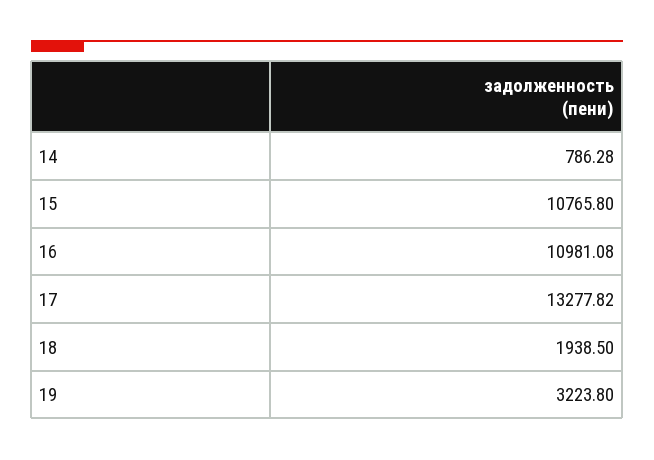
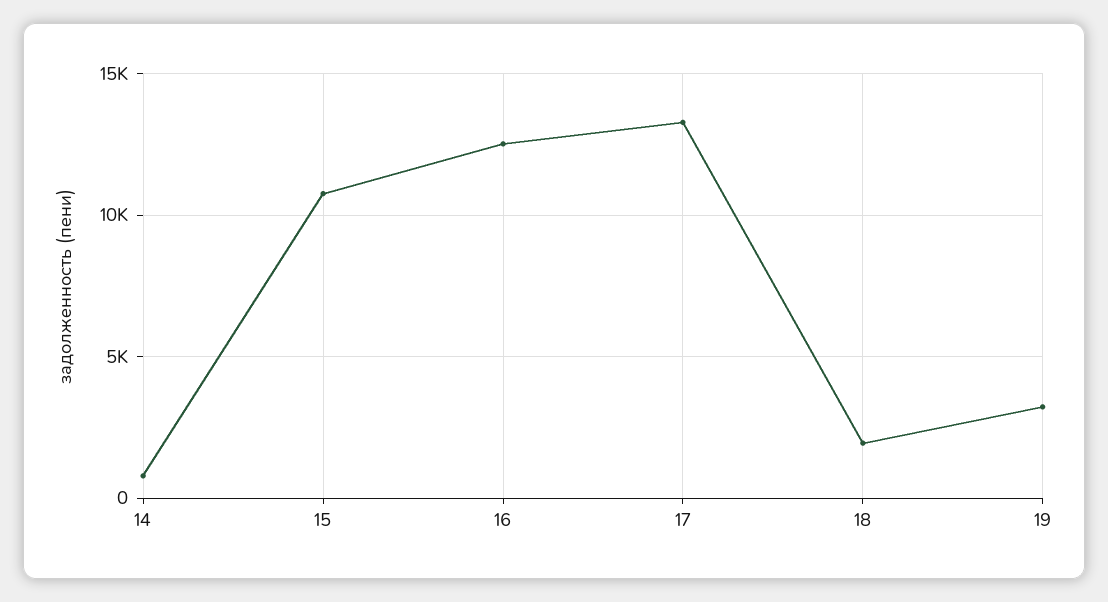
  {
    "14": 786.28,
    "15": 10765.8,
-   "16": 10981.08,
+   "16": 12500,
    "17": 13277.82,
    "18": 1938.5,
    "19": 3223.8
  }

